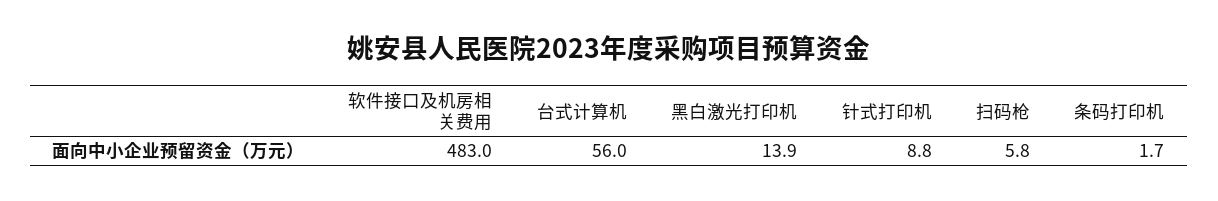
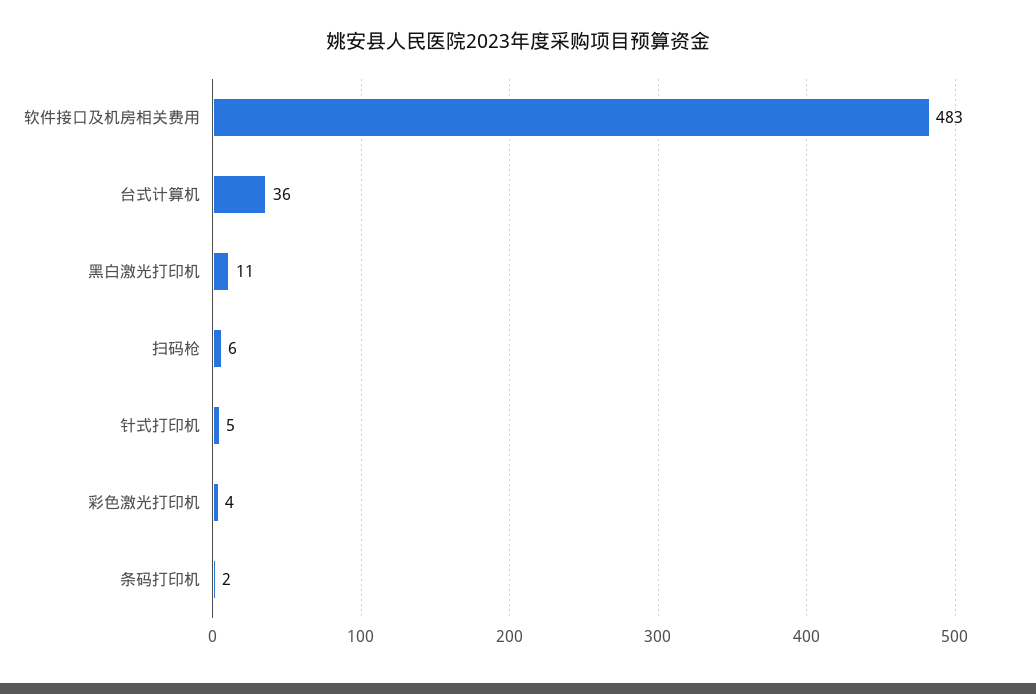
  {
    "软件接口及机房相关费用": 483,
-   "台式计算机": 56,
+   "台式计算机": 36,
-   "黑白激光打印机": 13.9,
+   "黑白激光打印机": 11,
-   "针式打印机": 8.8,
+   "针式打印机": 5,
    "扫码枪": 5.8,
-   "条码打印机": 1.7
+   "条码打印机": 1.7,
+   "彩色激光打印机": 4
  }

